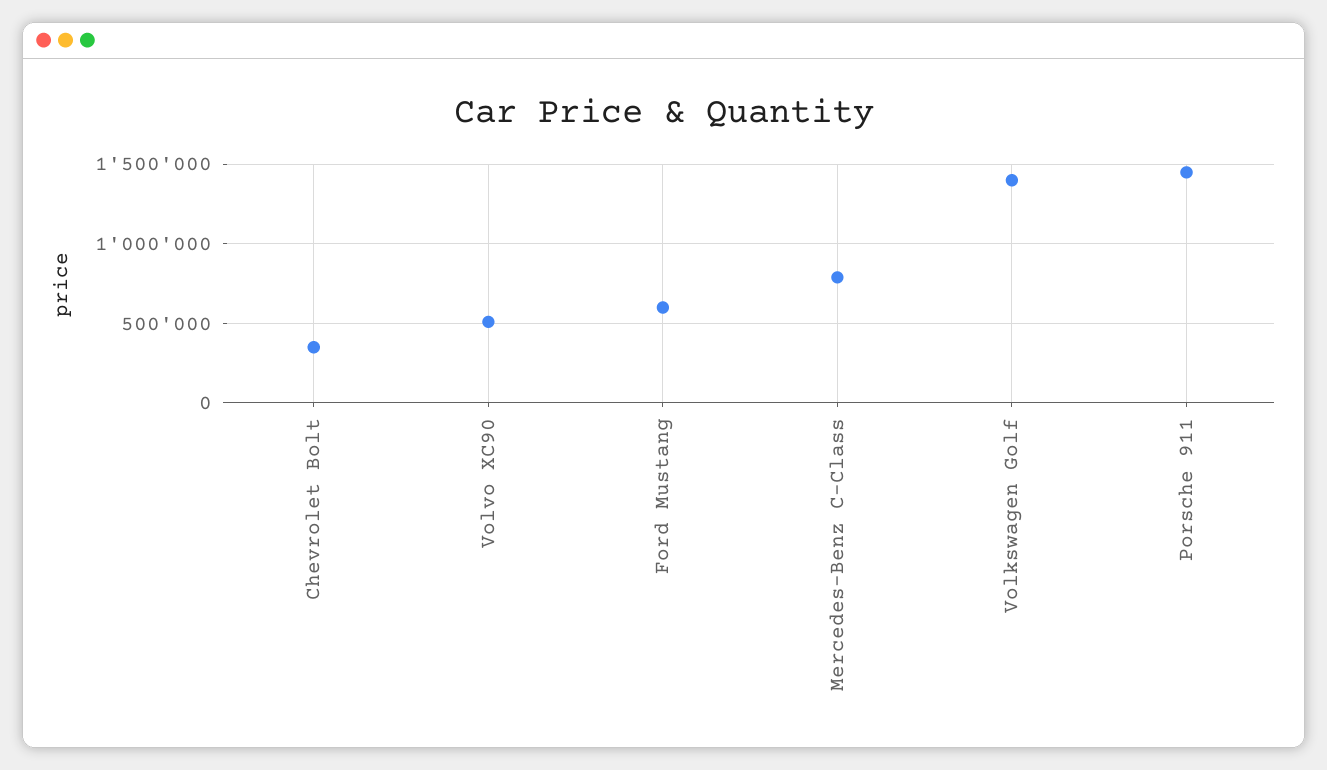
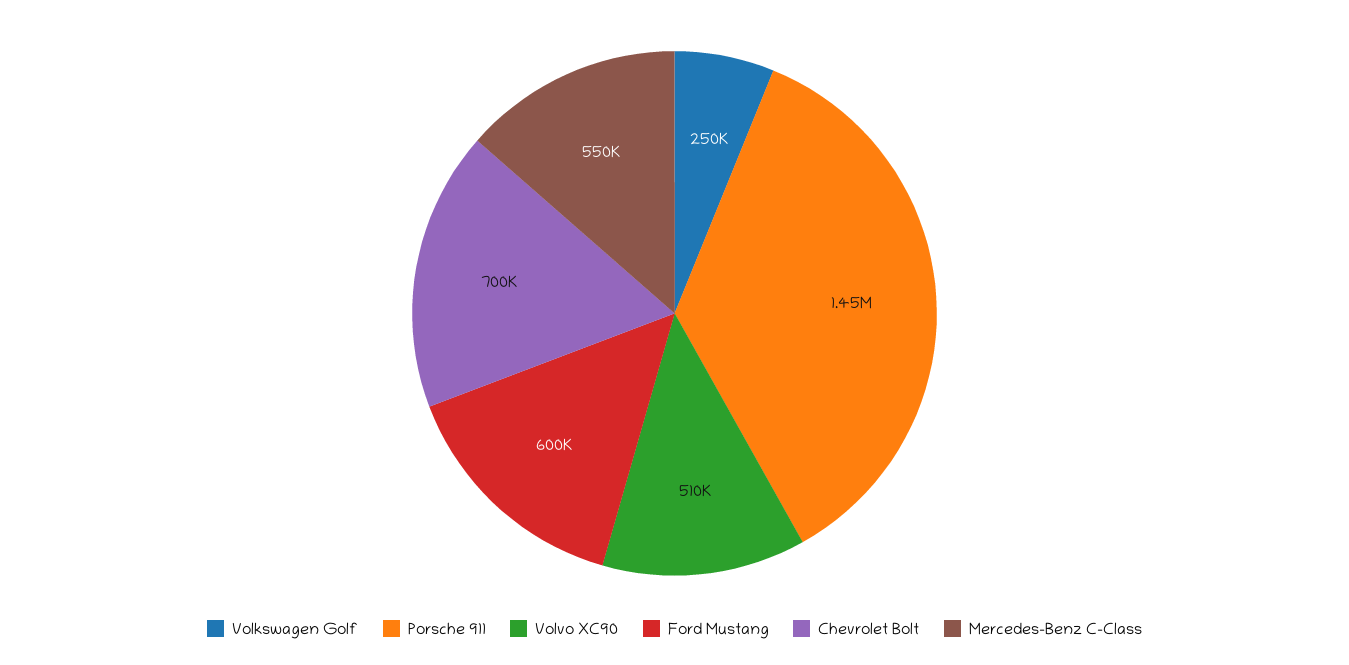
  {
-   "Chevrolet Bolt": 350000,
+   "Chevrolet Bolt": 700000,
    "Volvo XC90": 510000,
    "Ford Mustang": 600000,
-   "Mercedes-Benz C-Class": 800000,
+   "Mercedes-Benz C-Class": 550000,
-   "Volkswagen Golf": 1400000,
+   "Volkswagen Golf": 250000,
    "Porsche 911": 1450000
  }

